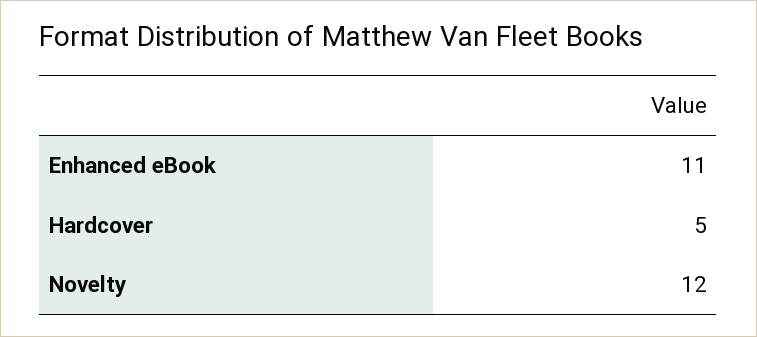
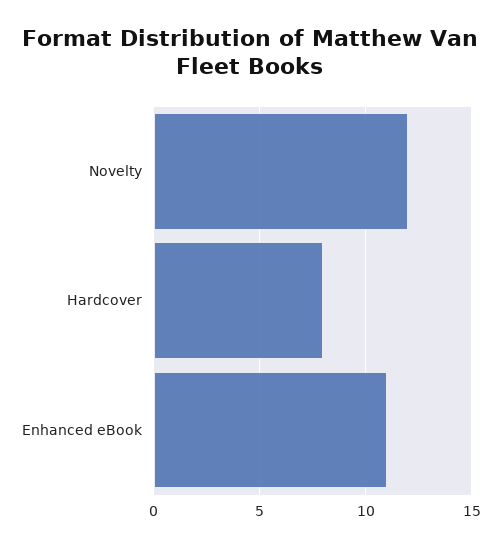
  {
    "Enhanced eBook": 11,
-   "Hardcover": 5,
+   "Hardcover": 8,
    "Novelty": 12
  }

